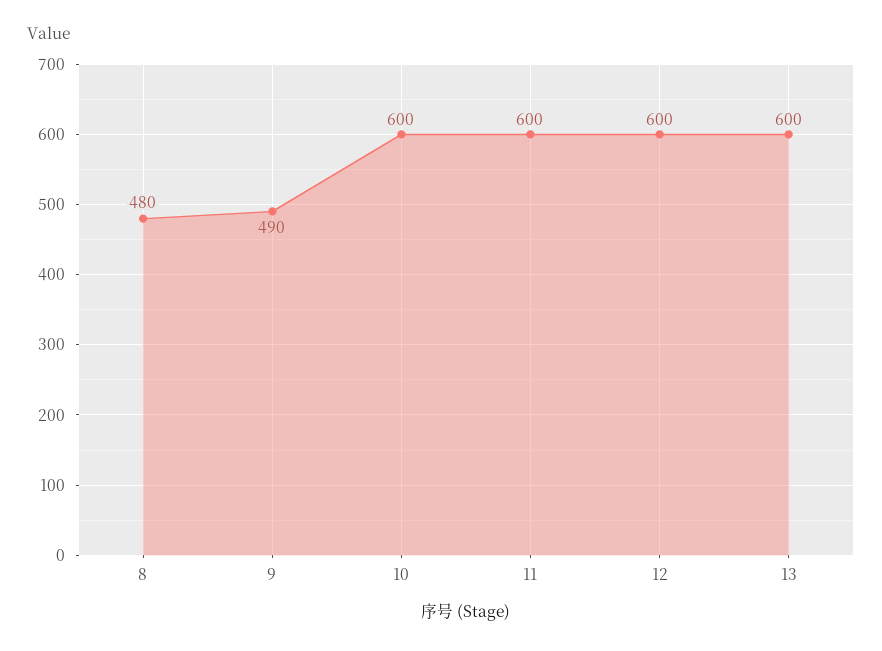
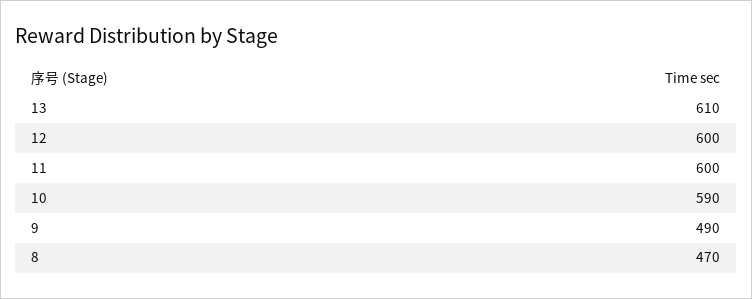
  {
-   "8": 480,
+   "8": 470,
    "9": 490,
-   "10": 600,
+   "10": 590,
    "11": 600,
    "12": 600,
-   "13": 600
+   "13": 610
  }

